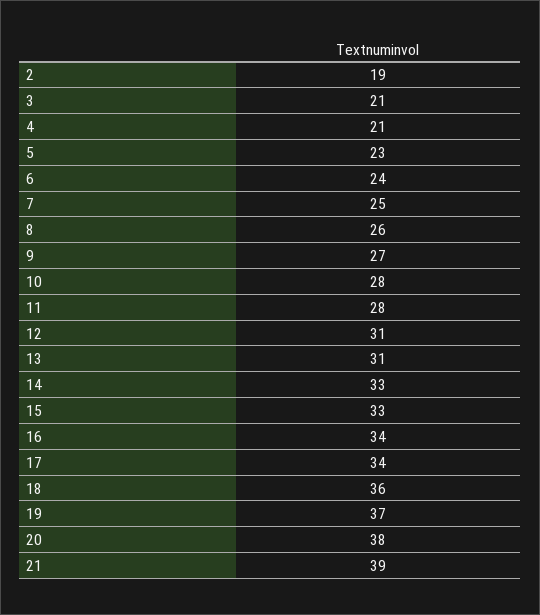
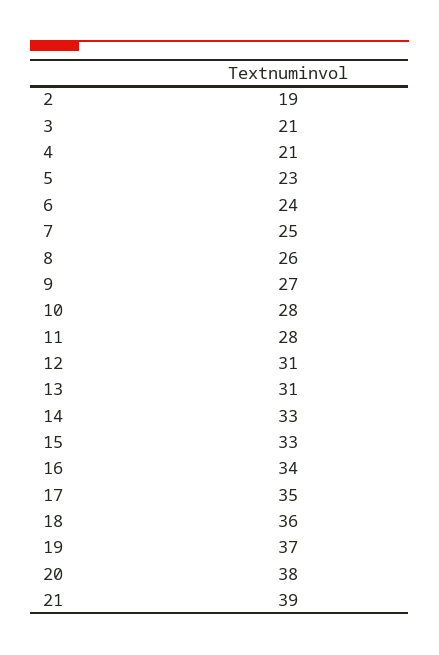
  {
    "2": 19,
    "3": 21,
    "4": 21,
    "5": 23,
    "6": 24,
    "7": 25,
    "8": 26,
    "9": 27,
    "10": 28,
    "11": 28,
    "12": 31,
    "13": 31,
    "14": 33,
    "15": 33,
    "16": 34,
-   "17": 34,
+   "17": 35,
    "18": 36,
    "19": 37,
    "20": 38,
    "21": 39
  }

